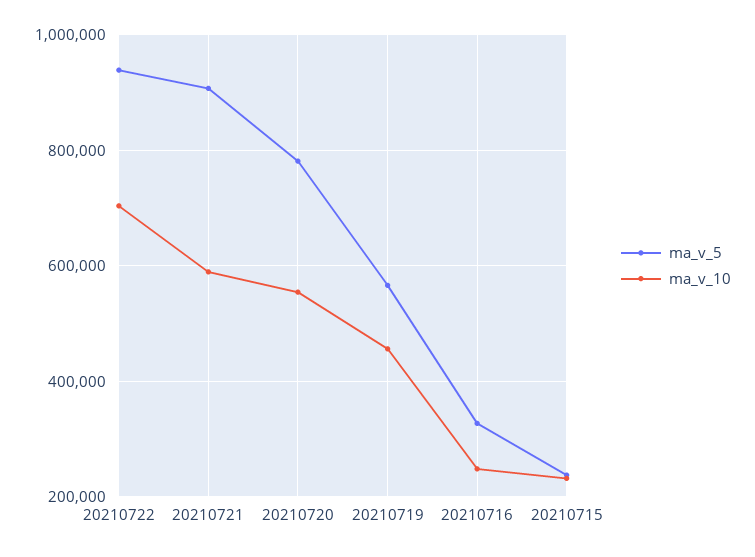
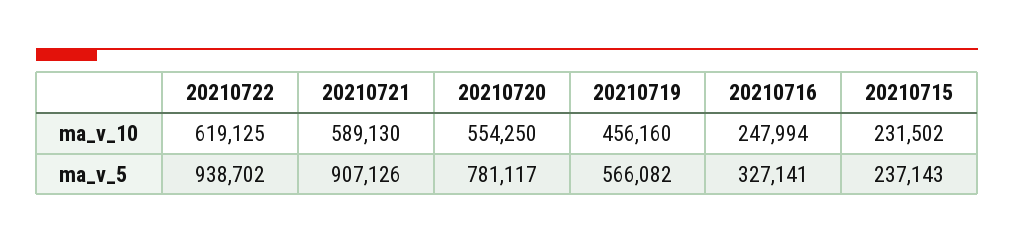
  {
    "ma_v_5": {
      "20210722": 938702,
      "20210721": 907126,
      "20210720": 781117,
      "20210719": 566082,
      "20210716": 327141,
      "20210715": 237143
    },
    "ma_v_10": {
-     "20210722": 700000,
+     "20210722": 619125,
      "20210721": 589130,
      "20210720": 554250,
      "20210719": 456160,
      "20210716": 247994,
      "20210715": 231502
    }
  }

